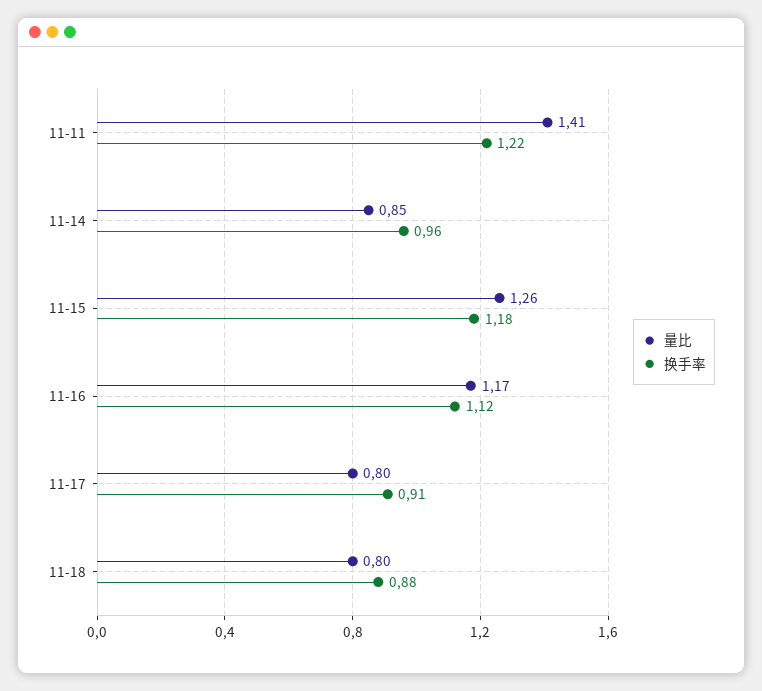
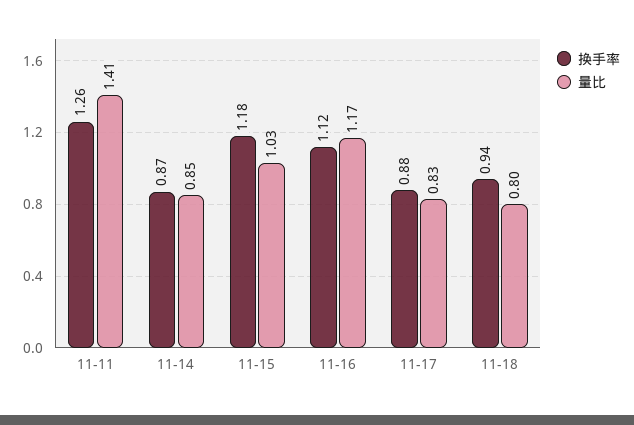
  {
    "量比": {
      "11-11": 1.41,
      "11-14": 0.85,
-     "11-15": 1.26,
+     "11-15": 1.03,
      "11-16": 1.17,
-     "11-17": 0.8,
+     "11-17": 0.83,
      "11-18": 0.8
    },
    "换手率": {
-     "11-11": 1.22,
+     "11-11": 1.26,
-     "11-14": 0.96,
+     "11-14": 0.87,
      "11-15": 1.18,
      "11-16": 1.12,
-     "11-17": 0.91,
+     "11-17": 0.88,
-     "11-18": 0.88
+     "11-18": 0.94
    }
  }

